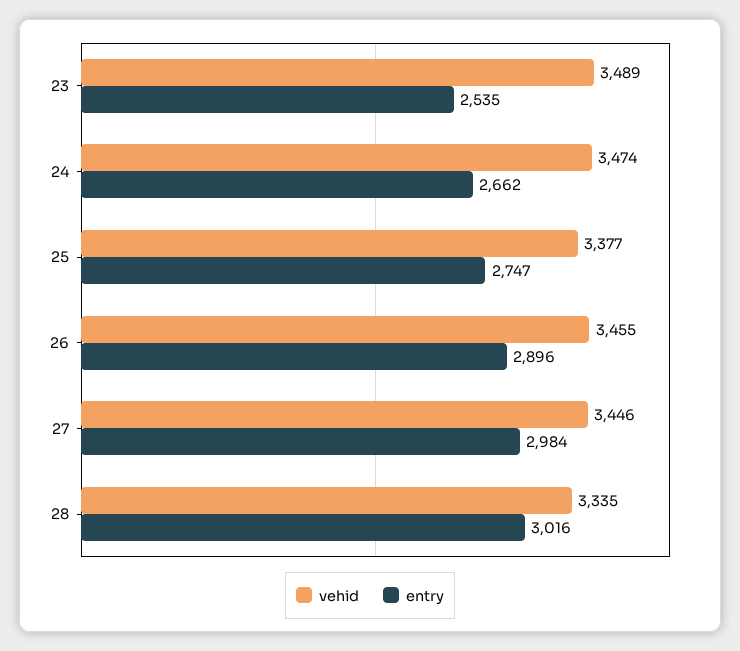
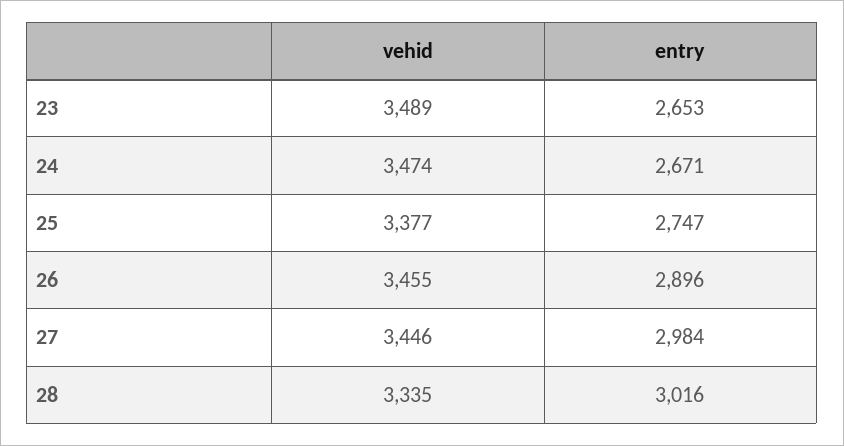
  {
    "vehid": {
      "23": 3489,
      "24": 3474,
      "25": 3377,
      "26": 3455,
      "27": 3446,
      "28": 3335
    },
    "entry": {
-     "23": 2535,
+     "23": 2653,
-     "24": 2662,
+     "24": 2671,
      "25": 2747,
      "26": 2896,
      "27": 2984,
      "28": 3016
    }
  }

